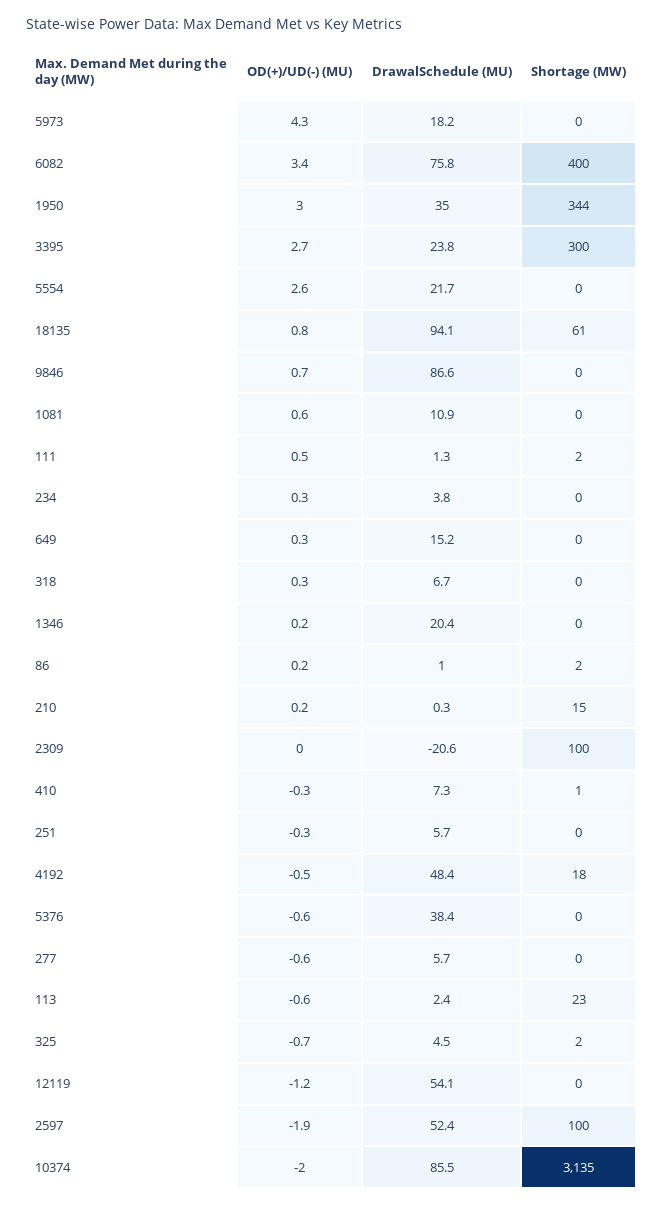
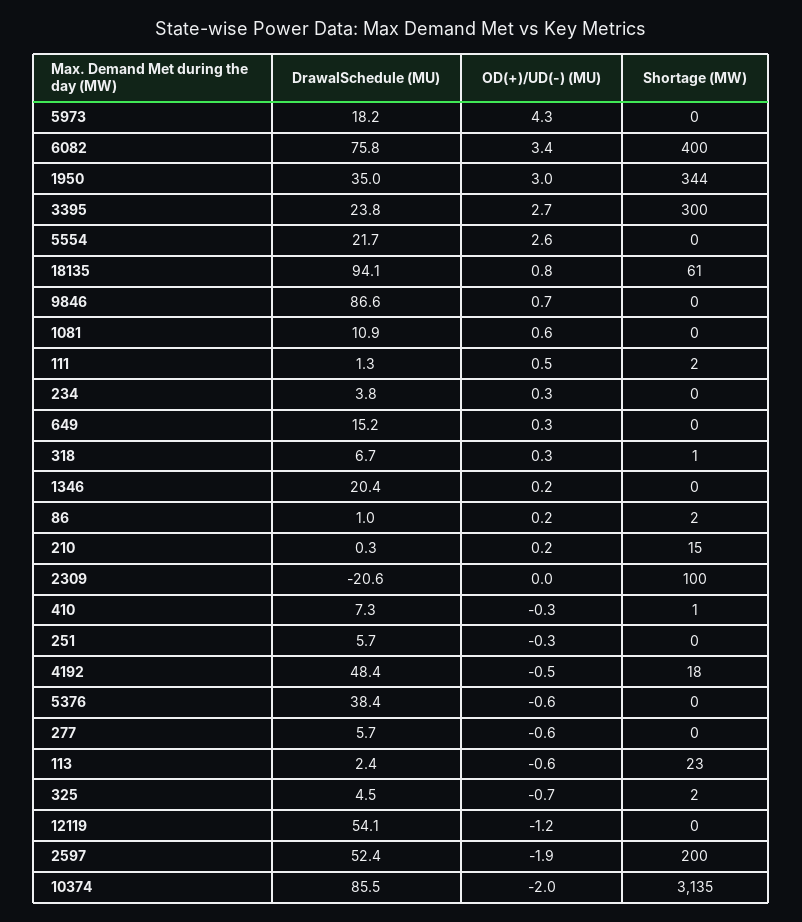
  {
    "OD(+)/UD(-) (MU)": {
      "5973": 4.3,
      "6082": 3.4,
      "1950": 3,
      "3395": 2.7,
      "5554": 2.6,
      "18135": 0.8,
      "9846": 0.7,
      "1081": 0.6,
      "111": 0.5,
      "234": 0.3,
      "649": 0.3,
      "318": 0.3,
      "1346": 0.2,
      "86": 0.2,
      "210": 0.2,
      "2309": 0,
      "410": -0.3,
      "251": -0.3,
      "4192": -0.5,
      "5376": -0.6,
      "277": -0.6,
      "113": -0.6,
      "325": -0.7,
      "12119": -1.2,
      "2597": -1.9,
      "10374": -2
    },
    "DrawalSchedule (MU)": {
      "5973": 18.2,
      "6082": 75.8,
      "1950": 35,
      "3395": 23.8,
      "5554": 21.7,
      "18135": 94.1,
      "9846": 86.6,
      "1081": 10.9,
      "111": 1.3,
      "234": 3.8,
      "649": 15.2,
      "318": 6.7,
      "1346": 20.4,
      "86": 1,
      "210": 0.3,
      "2309": -20.6,
      "410": 7.3,
      "251": 5.7,
      "4192": 48.4,
      "5376": 38.4,
      "277": 5.7,
      "113": 2.4,
      "325": 4.5,
      "12119": 54.1,
      "2597": 52.4,
      "10374": 85.5
    },
    "Shortage (MW)": {
      "5973": 0,
      "6082": 400,
      "1950": 344,
      "3395": 300,
      "5554": 0,
      "18135": 61,
      "9846": 0,
      "1081": 0,
      "111": 2,
      "234": 0,
      "649": 0,
-     "318": 0,
+     "318": 1,
      "1346": 0,
      "86": 2,
      "210": 15,
      "2309": 100,
      "410": 1,
      "251": 0,
      "4192": 18,
      "5376": 0,
      "277": 0,
      "113": 23,
      "325": 2,
      "12119": 0,
-     "2597": 100,
+     "2597": 200,
      "10374": 3135
    }
  }

